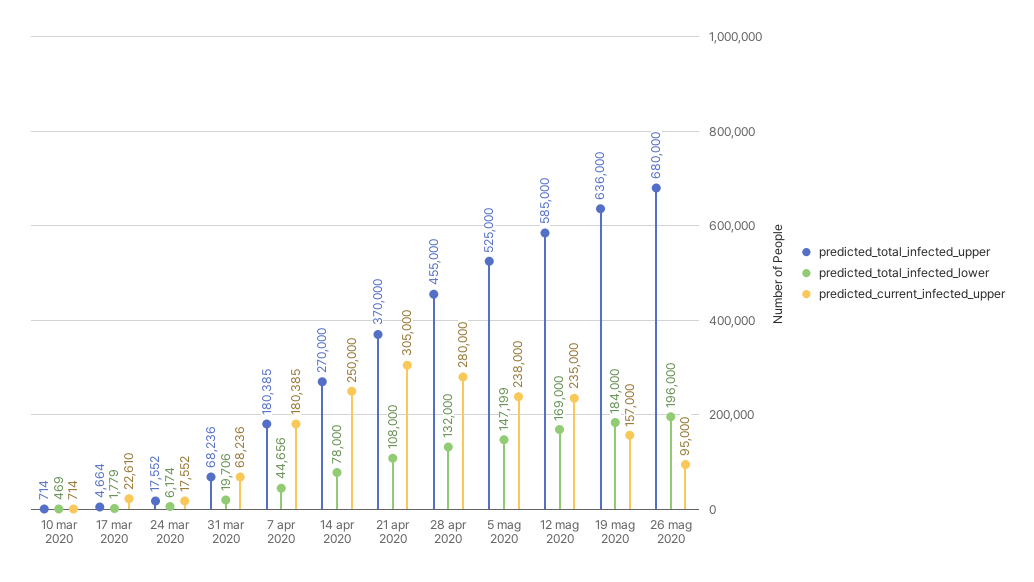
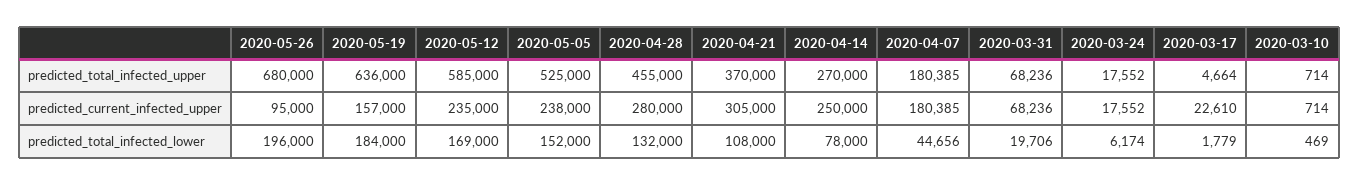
  {
    "predicted_total_infected_upper": {
      "10 mar 2020": 714,
      "17 mar 2020": 4664,
      "24 mar 2020": 17552,
      "31 mar 2020": 68236,
      "7 apr 2020": 180385,
      "14 apr 2020": 270000,
      "21 apr 2020": 370000,
      "28 apr 2020": 455000,
      "5 mag 2020": 525000,
      "12 mag 2020": 585000,
      "19 mag 2020": 636000,
      "26 mag 2020": 680000
    },
    "predicted_total_infected_lower": {
      "10 mar 2020": 469,
      "17 mar 2020": 1779,
      "24 mar 2020": 6174,
      "31 mar 2020": 19706,
      "7 apr 2020": 44656,
      "14 apr 2020": 78000,
      "21 apr 2020": 108000,
      "28 apr 2020": 132000,
-     "5 mag 2020": 147199,
+     "5 mag 2020": 152000,
      "12 mag 2020": 169000,
      "19 mag 2020": 184000,
      "26 mag 2020": 196000
    },
    "predicted_current_infected_upper": {
      "10 mar 2020": 714,
      "17 mar 2020": 22610,
      "24 mar 2020": 17552,
      "31 mar 2020": 68236,
      "7 apr 2020": 180385,
      "14 apr 2020": 250000,
      "21 apr 2020": 305000,
      "28 apr 2020": 280000,
      "5 mag 2020": 238000,
      "12 mag 2020": 235000,
      "19 mag 2020": 157000,
      "26 mag 2020": 95000
    }
  }

